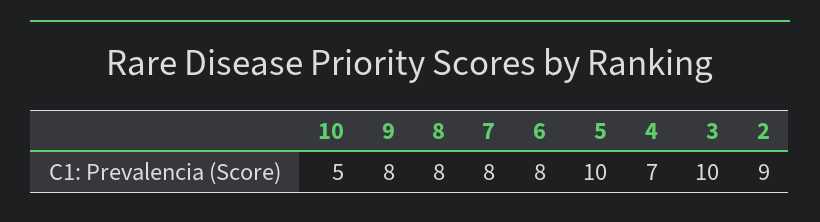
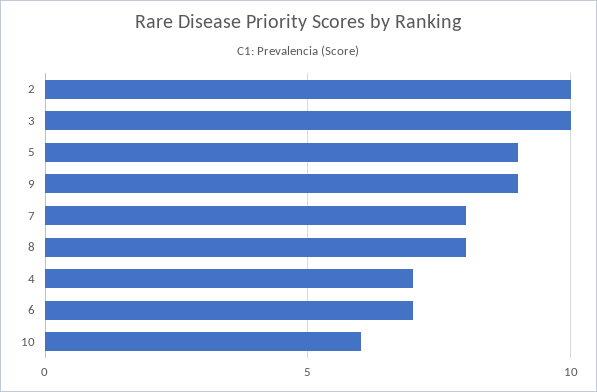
  {
-   "10": 5,
+   "10": 6,
-   "9": 8,
+   "9": 9,
    "8": 8,
    "7": 8,
-   "6": 8,
+   "6": 7,
-   "5": 10,
+   "5": 9,
    "4": 7,
    "3": 10,
-   "2": 9
+   "2": 10
  }

